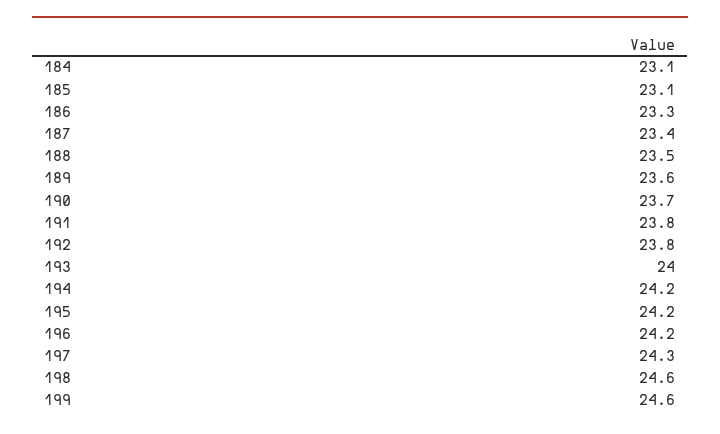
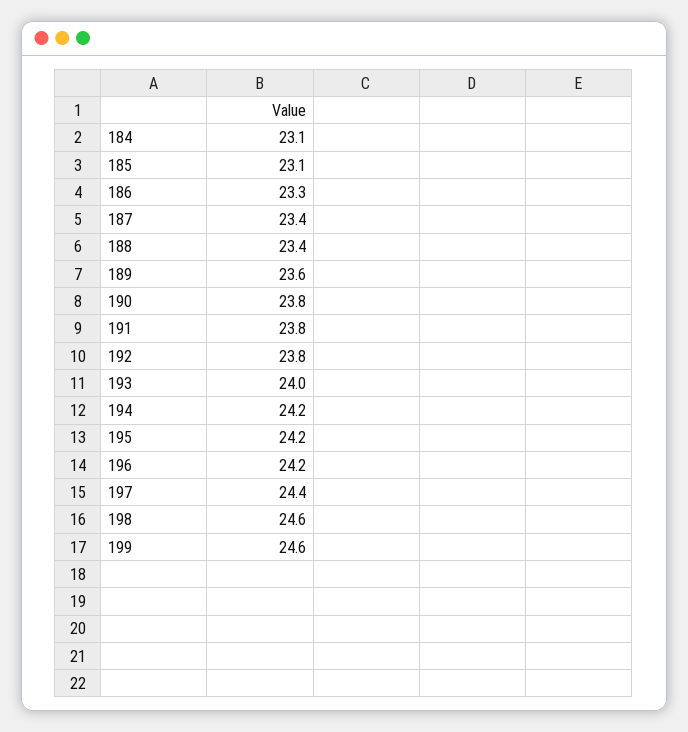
  {
    "184": 23.1,
    "185": 23.1,
    "186": 23.3,
    "187": 23.4,
-   "188": 23.5,
+   "188": 23.4,
    "189": 23.6,
-   "190": 23.7,
+   "190": 23.8,
    "191": 23.8,
    "192": 23.8,
    "193": 24,
    "194": 24.2,
    "195": 24.2,
    "196": 24.2,
-   "197": 24.3,
+   "197": 24.4,
    "198": 24.6,
    "199": 24.6
  }

